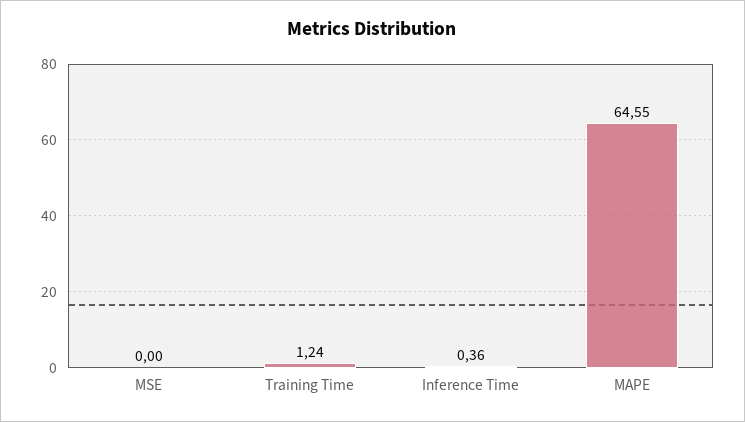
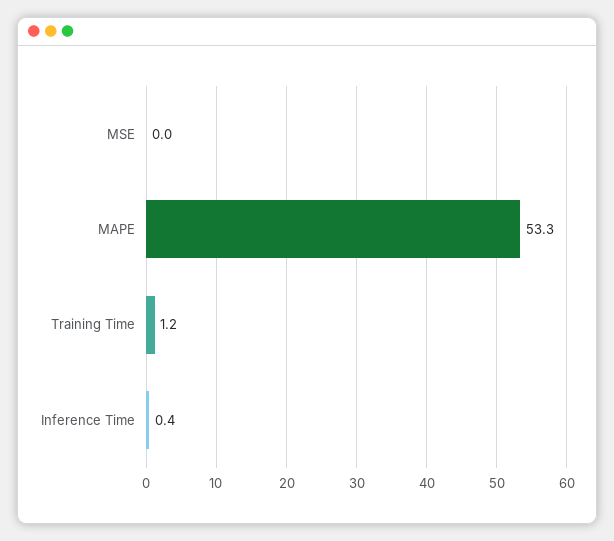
  {
    "MSE": 0,
    "Training Time": 1.24,
    "Inference Time": 0.36,
-   "MAPE": 64.55
+   "MAPE": 53.3
  }

